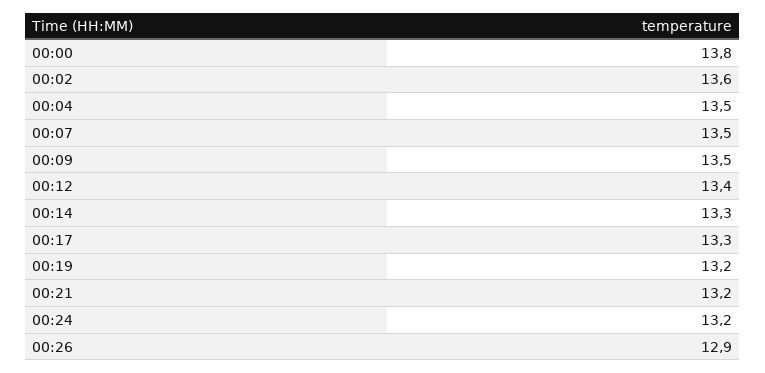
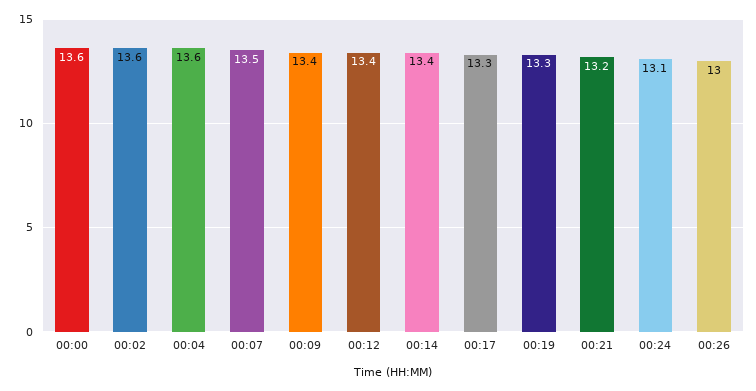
  {
-   "00:00": 13.8,
+   "00:00": 13.6,
    "00:02": 13.6,
-   "00:04": 13.5,
+   "00:04": 13.6,
    "00:07": 13.5,
-   "00:09": 13.5,
+   "00:09": 13.4,
    "00:12": 13.4,
-   "00:14": 13.3,
+   "00:14": 13.4,
    "00:17": 13.3,
-   "00:19": 13.2,
+   "00:19": 13.3,
    "00:21": 13.2,
-   "00:24": 13.2,
+   "00:24": 13.1,
-   "00:26": 12.9
+   "00:26": 13
  }

